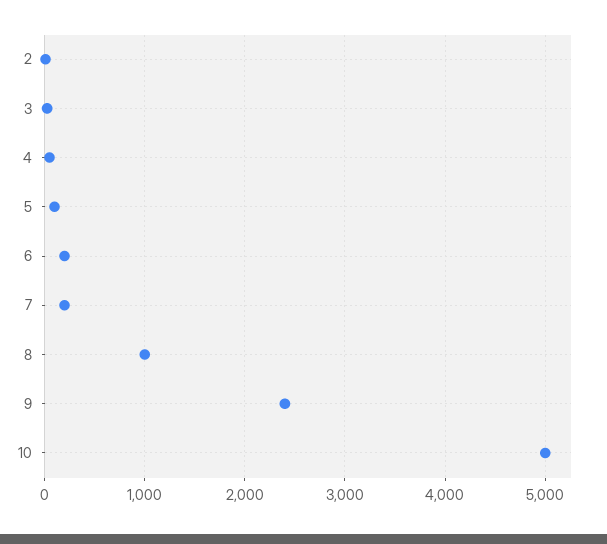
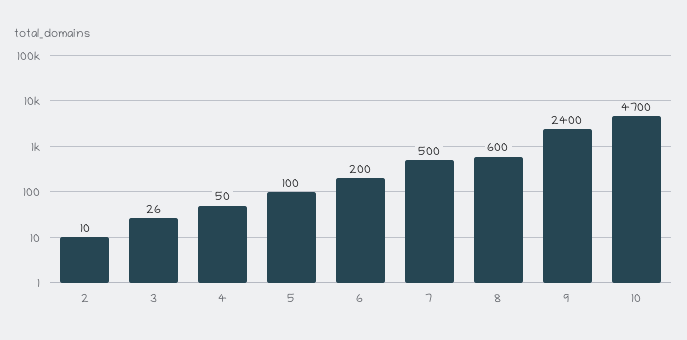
  {
    "2": 10,
    "3": 26,
    "4": 50,
    "5": 100,
    "6": 200,
-   "7": 200,
+   "7": 500,
-   "8": 1000,
+   "8": 600,
    "9": 2400,
-   "10": 5000
+   "10": 4700
  }

